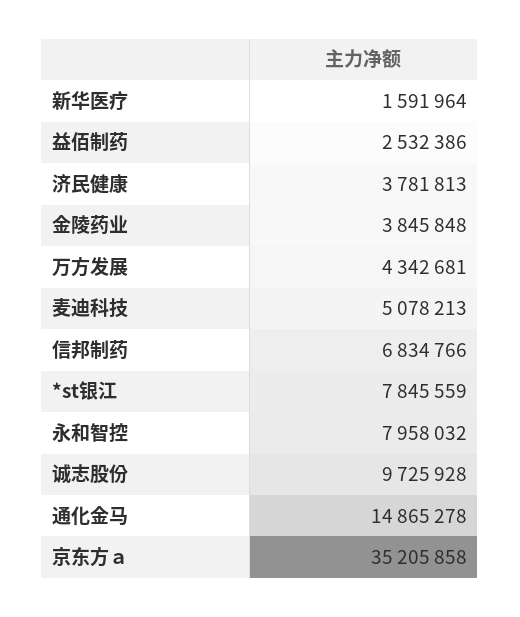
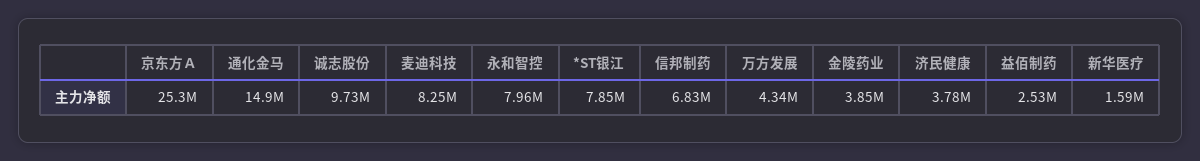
  {
    "新华医疗": 1591964,
    "益佰制药": 2532386,
    "济民健康": 3781813,
    "金陵药业": 3845848,
    "万方发展": 4342681,
-   "麦迪科技": 5078213,
+   "麦迪科技": 8250000,
    "信邦制药": 6834766,
    "*st银江": 7845559,
    "永和智控": 7958032,
    "诚志股份": 9725928,
    "通化金马": 14865278,
-   "京东方ａ": 35205858
+   "京东方ａ": 25300000
  }

